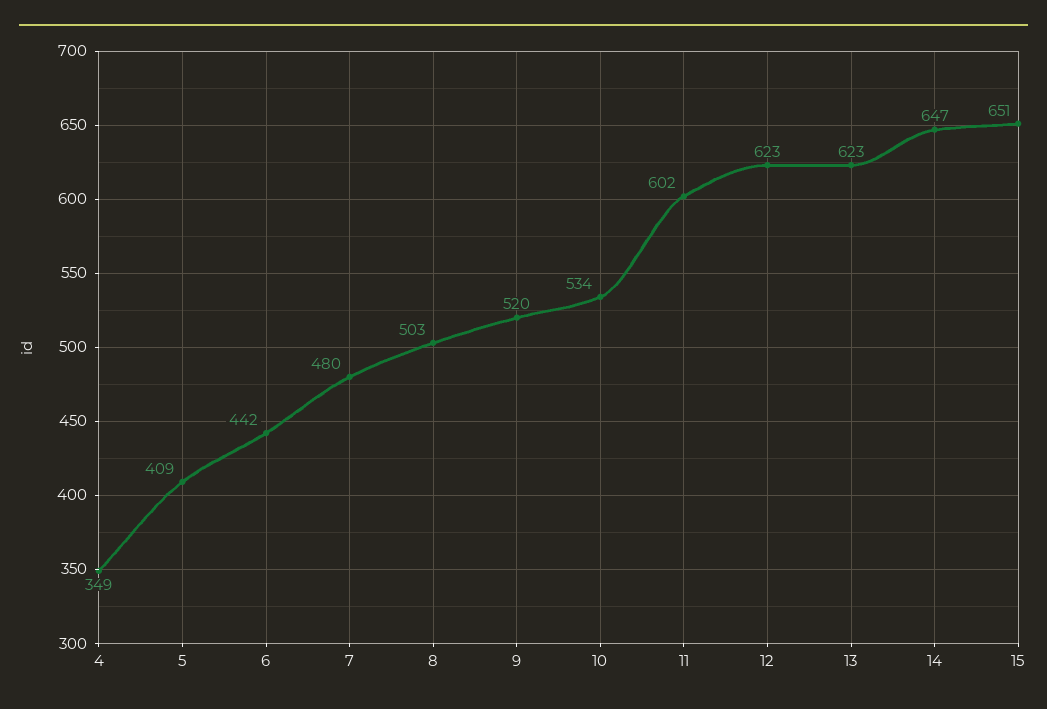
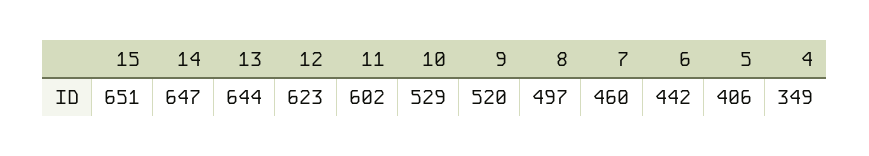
  {
    "4": 349,
-   "5": 409,
+   "5": 406,
    "6": 442,
-   "7": 480,
+   "7": 460,
-   "8": 503,
+   "8": 497,
    "9": 520,
-   "10": 534,
+   "10": 529,
    "11": 602,
    "12": 623,
-   "13": 623,
+   "13": 644,
    "14": 647,
    "15": 651
  }

